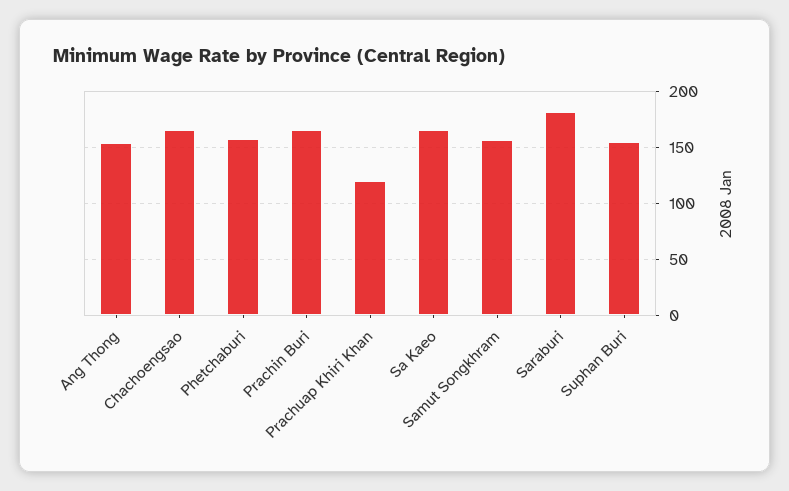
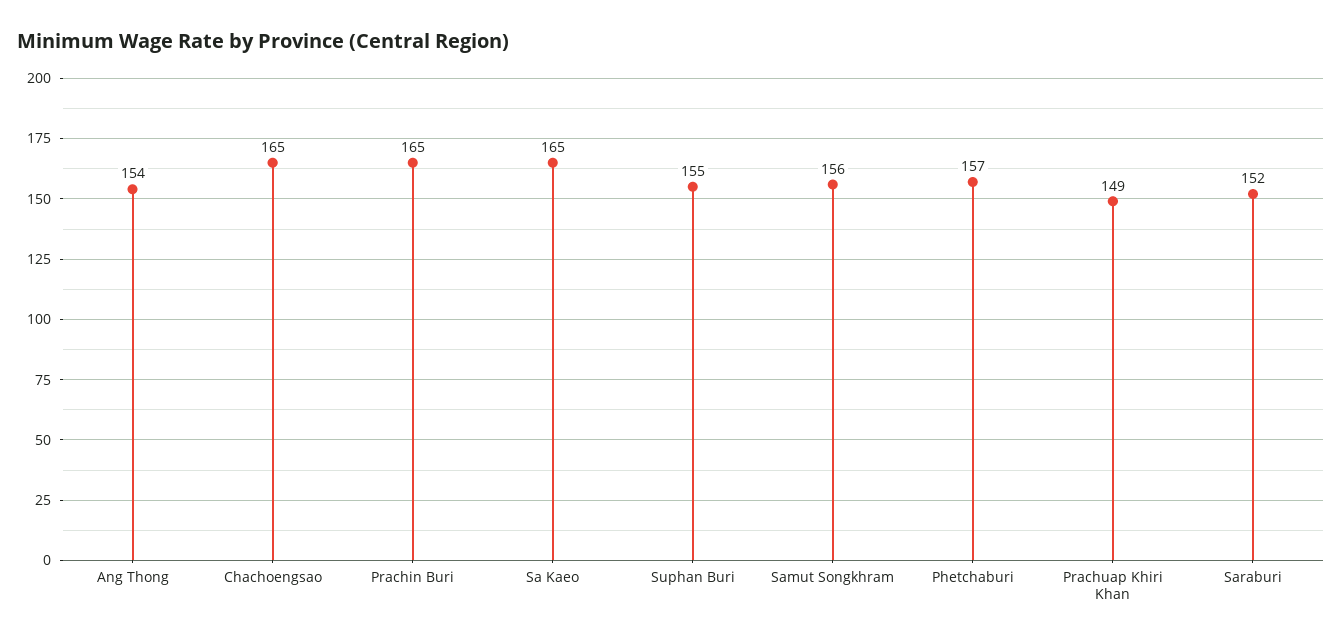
  {
    "Ang Thong": 154,
    "Chachoengsao": 165,
    "Phetchaburi": 157,
    "Prachin Buri": 165,
-   "Prachuap Khiri Khan": 120,
+   "Prachuap Khiri Khan": 149,
    "Sa Kaeo": 165,
    "Samut Songkhram": 156,
-   "Saraburi": 180,
+   "Saraburi": 152,
    "Suphan Buri": 155
  }

